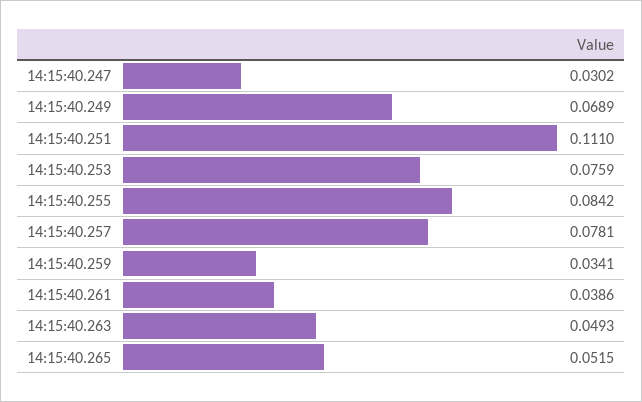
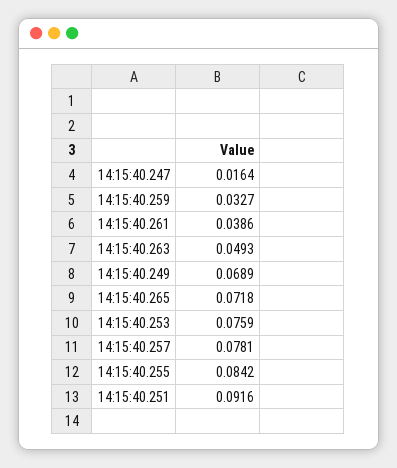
  {
-   "14:15:40.247": 0.0302,
+   "14:15:40.247": 0.0164,
    "14:15:40.249": 0.0689,
-   "14:15:40.251": 0.111,
+   "14:15:40.251": 0.0916,
    "14:15:40.253": 0.0759,
    "14:15:40.255": 0.0842,
    "14:15:40.257": 0.0781,
-   "14:15:40.259": 0.0341,
+   "14:15:40.259": 0.0327,
    "14:15:40.261": 0.0386,
    "14:15:40.263": 0.0493,
-   "14:15:40.265": 0.0515
+   "14:15:40.265": 0.0718
  }

